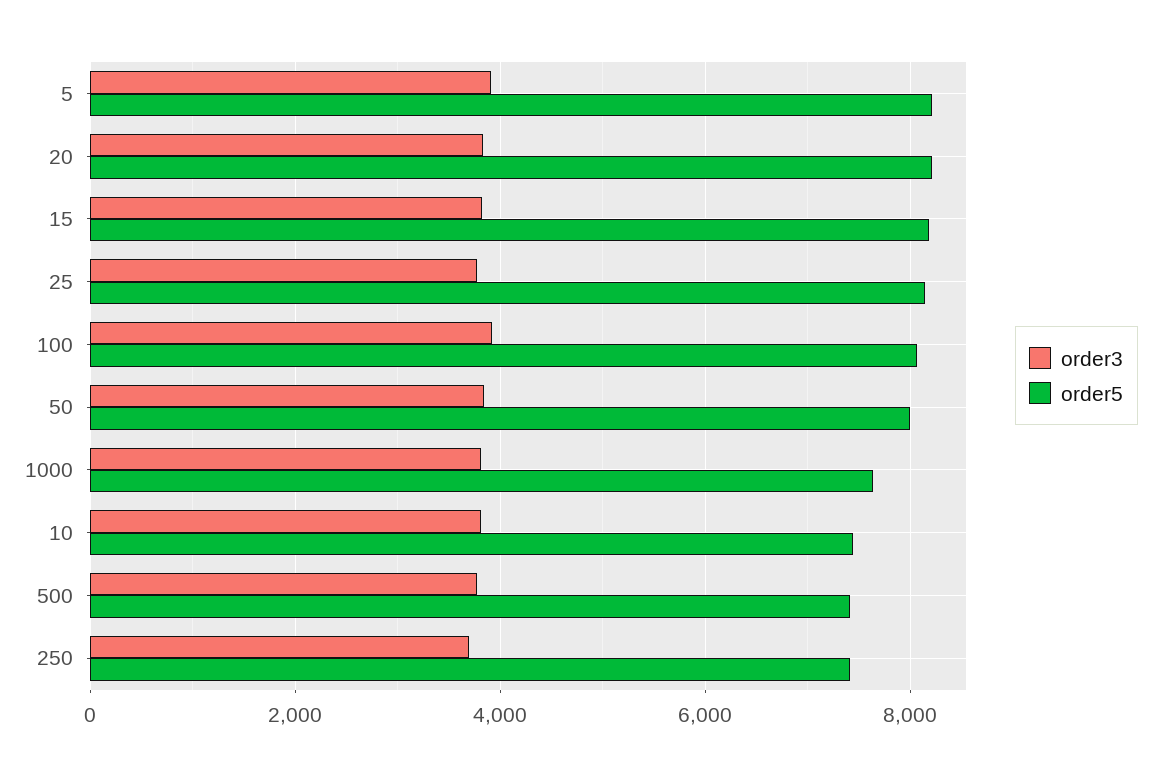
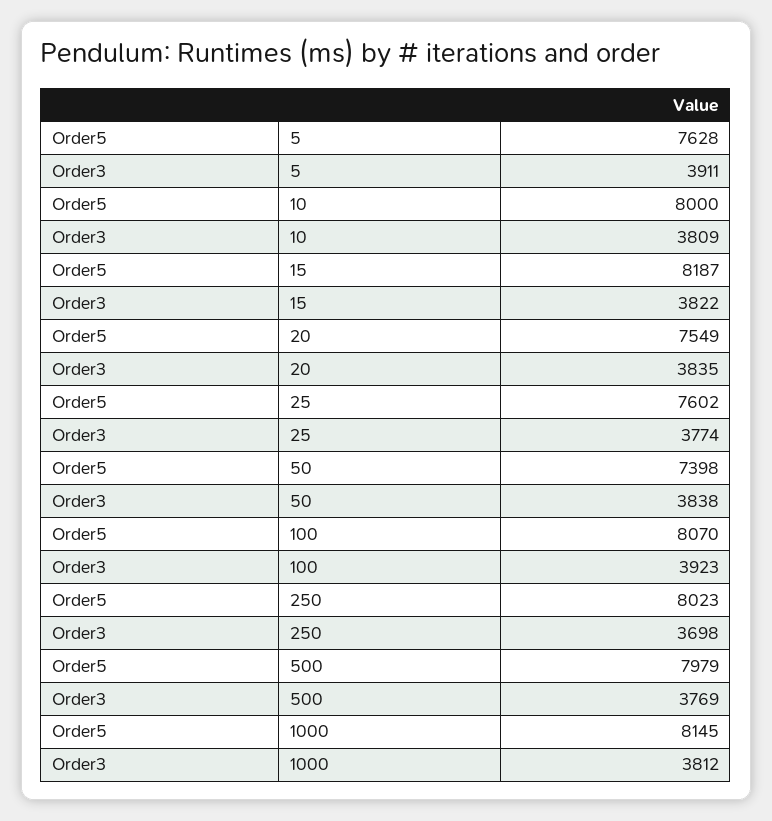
  {
    "order3": {
      "5": 3911,
      "20": 3835,
      "15": 3822,
      "25": 3774,
      "100": 3923,
      "50": 3838,
      "1000": 3812,
      "10": 3809,
      "500": 3769,
      "250": 3698
    },
    "order5": {
-     "5": 8200,
+     "5": 7628,
-     "20": 8200,
+     "20": 7549,
      "15": 8187,
-     "25": 8200,
+     "25": 7602,
      "100": 8070,
-     "50": 8000,
+     "50": 7398,
-     "1000": 7600,
+     "1000": 8145,
-     "10": 7400,
+     "10": 8000,
-     "500": 7400,
+     "500": 7979,
-     "250": 7400
+     "250": 8023
    }
  }

